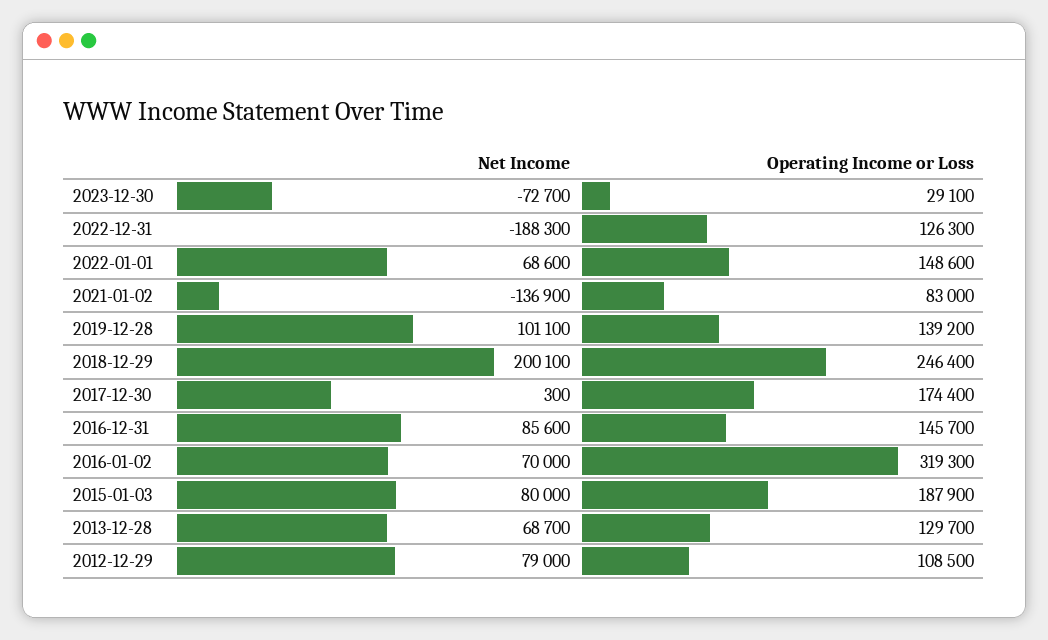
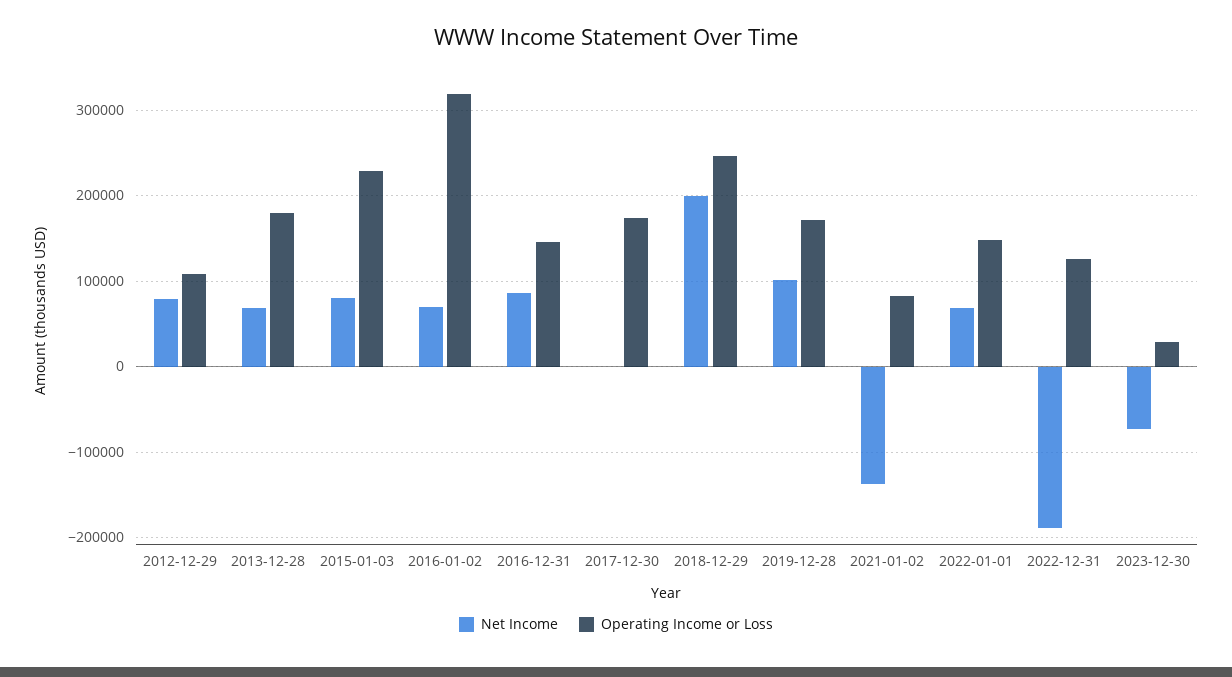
  {
    "Net Income": {
      "2023-12-30": -72700,
      "2022-12-31": -188300,
      "2022-01-01": 68600,
      "2021-01-02": -136900,
      "2019-12-28": 101100,
      "2018-12-29": 200100,
      "2017-12-30": 300,
      "2016-12-31": 85600,
      "2016-01-02": 70000,
      "2015-01-03": 80000,
      "2013-12-28": 68700,
      "2012-12-29": 79000
    },
    "Operating Income or Loss": {
      "2023-12-30": 29100,
      "2022-12-31": 126300,
      "2022-01-01": 148600,
      "2021-01-02": 83000,
-     "2019-12-28": 139200,
+     "2019-12-28": 170000,
      "2018-12-29": 246400,
      "2017-12-30": 174400,
      "2016-12-31": 145700,
      "2016-01-02": 319300,
-     "2015-01-03": 187900,
+     "2015-01-03": 230000,
-     "2013-12-28": 129700,
+     "2013-12-28": 180000,
      "2012-12-29": 108500
    }
  }

